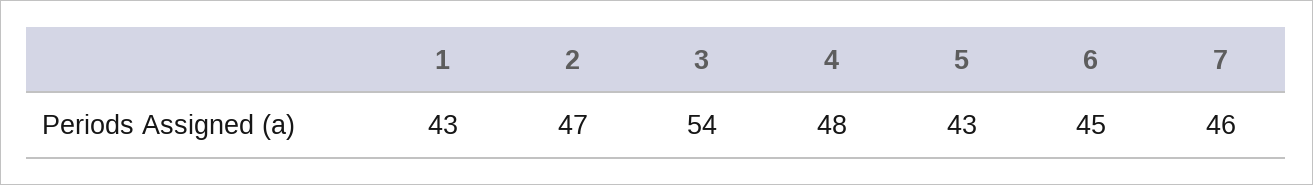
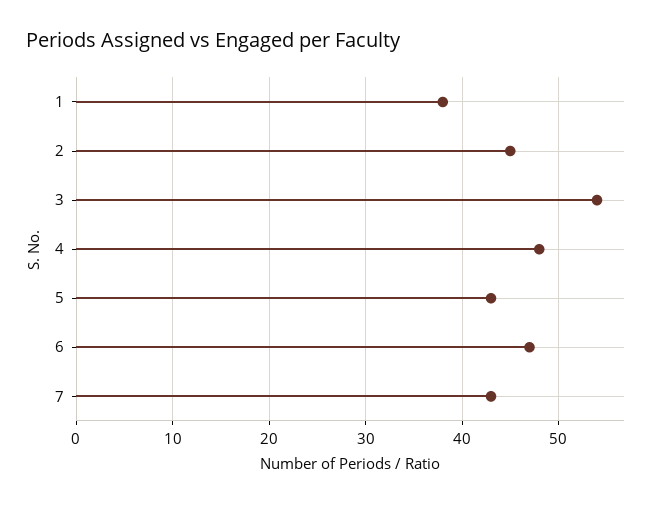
  {
-   "1": 43,
+   "1": 38,
-   "2": 47,
+   "2": 45,
    "3": 54,
    "4": 48,
    "5": 43,
-   "6": 45,
+   "6": 47,
-   "7": 46
+   "7": 43
  }

